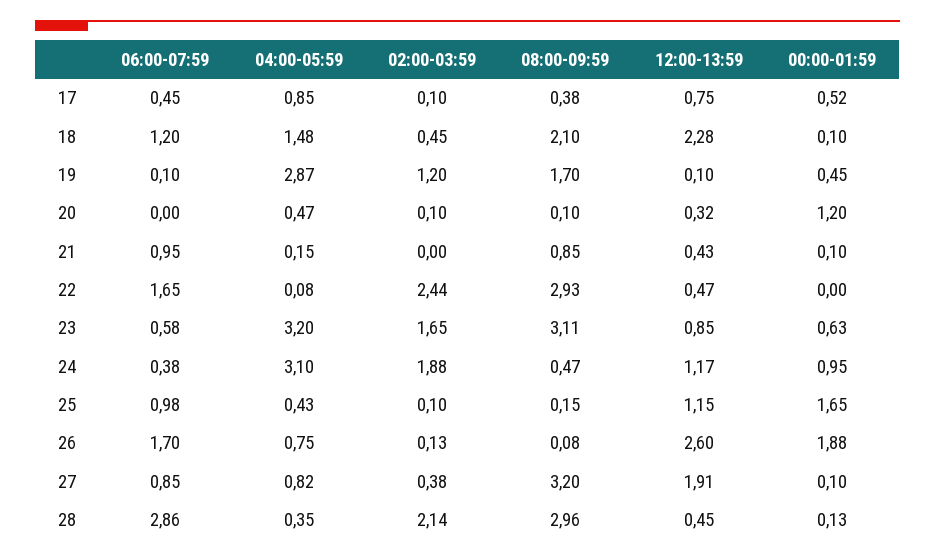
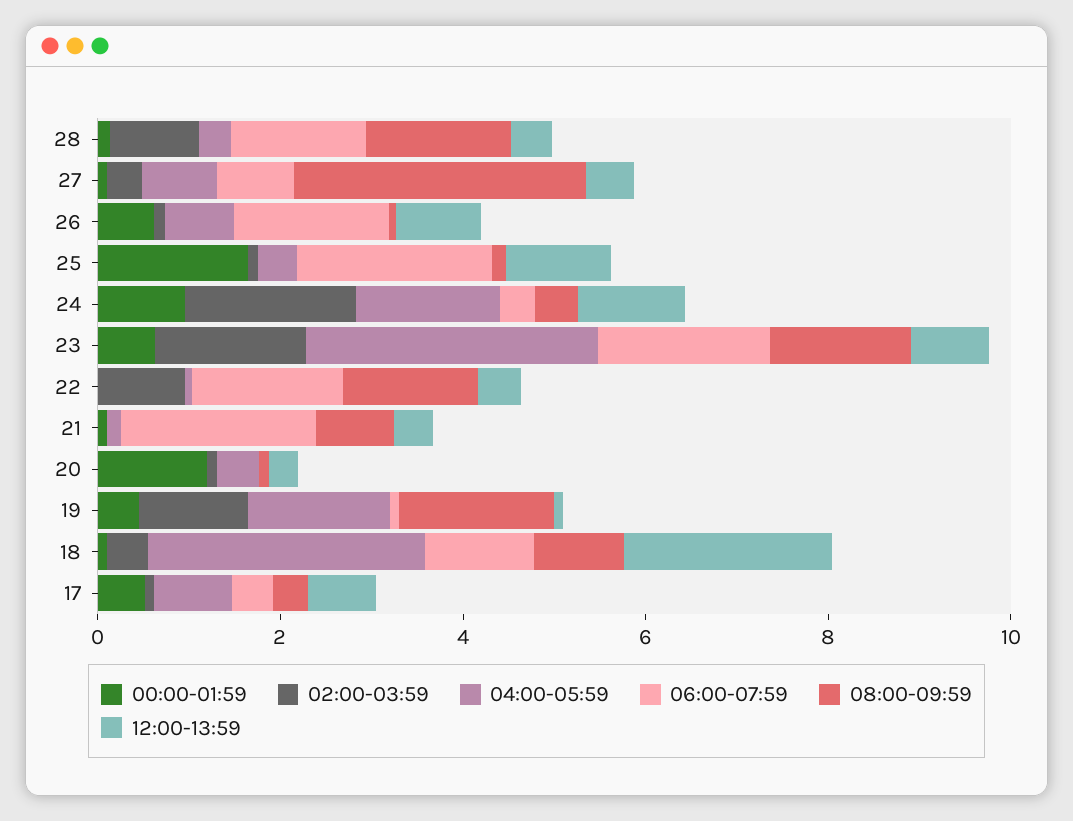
  {
    "06:00-07:59": {
      "17": 0.45,
      "18": 1.2,
      "19": 0.1,
      "20": 0,
-     "21": 0.95,
+     "21": 2,
      "22": 1.65,
-     "23": 0.58,
+     "23": 2,
      "24": 0.38,
-     "25": 0.98,
+     "25": 2,
      "26": 1.7,
      "27": 0.85,
-     "28": 2.86
+     "28": 1.5
    },
    "04:00-05:59": {
      "17": 0.85,
-     "18": 1.48,
+     "18": 3,
-     "19": 2.87,
+     "19": 1.5,
      "20": 0.47,
      "21": 0.15,
      "22": 0.08,
      "23": 3.2,
-     "24": 3.1,
+     "24": 1.5,
      "25": 0.43,
      "26": 0.75,
      "27": 0.82,
      "28": 0.35
    },
    "02:00-03:59": {
      "17": 0.1,
      "18": 0.45,
      "19": 1.2,
      "20": 0.1,
      "21": 0,
-     "22": 2.44,
+     "22": 1,
      "23": 1.65,
      "24": 1.88,
      "25": 0.1,
      "26": 0.13,
      "27": 0.38,
-     "28": 2.14
+     "28": 1
    },
    "08:00-09:59": {
      "17": 0.38,
-     "18": 2.1,
+     "18": 1,
      "19": 1.7,
      "20": 0.1,
      "21": 0.85,
-     "22": 2.93,
+     "22": 1.5,
-     "23": 3.11,
+     "23": 1.5,
      "24": 0.47,
      "25": 0.15,
      "26": 0.08,
      "27": 3.2,
-     "28": 2.96
+     "28": 1.5
    },
    "12:00-13:59": {
      "17": 0.75,
      "18": 2.28,
      "19": 0.1,
      "20": 0.32,
      "21": 0.43,
      "22": 0.47,
      "23": 0.85,
      "24": 1.17,
      "25": 1.15,
-     "26": 2.6,
+     "26": 1,
-     "27": 1.91,
+     "27": 0.5,
      "28": 0.45
    },
    "00:00-01:59": {
      "17": 0.52,
      "18": 0.1,
      "19": 0.45,
      "20": 1.2,
      "21": 0.1,
      "22": 0,
      "23": 0.63,
      "24": 0.95,
      "25": 1.65,
-     "26": 1.88,
+     "26": 0.5,
      "27": 0.1,
      "28": 0.13
    }
  }

